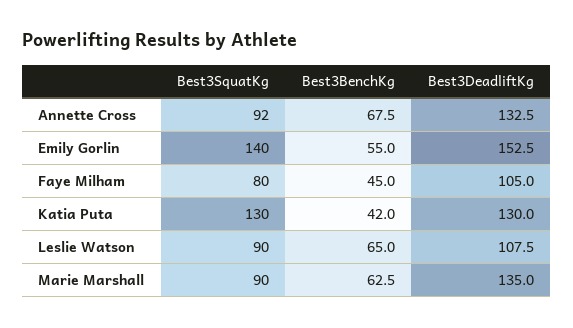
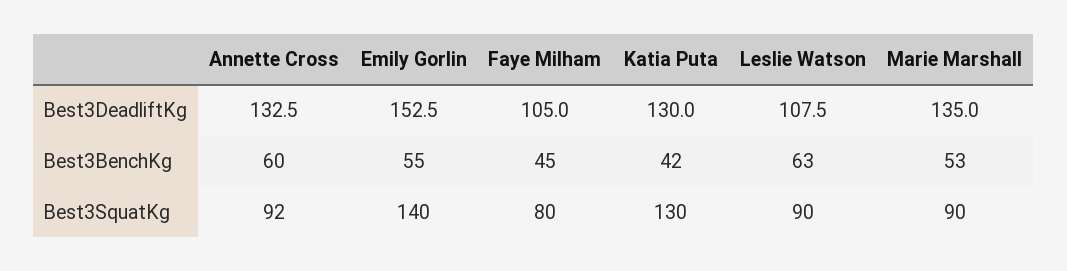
  {
    "Best3SquatKg": {
      "Annette Cross": 92,
      "Emily Gorlin": 140,
      "Faye Milham": 80,
      "Katia Puta": 130,
      "Leslie Watson": 90,
      "Marie Marshall": 90
    },
    "Best3BenchKg": {
-     "Annette Cross": 67.5,
+     "Annette Cross": 60,
      "Emily Gorlin": 55,
      "Faye Milham": 45,
      "Katia Puta": 42,
-     "Leslie Watson": 65,
+     "Leslie Watson": 63,
-     "Marie Marshall": 62.5
+     "Marie Marshall": 53
    },
    "Best3DeadliftKg": {
      "Annette Cross": 132.5,
      "Emily Gorlin": 152.5,
      "Faye Milham": 105,
      "Katia Puta": 130,
      "Leslie Watson": 107.5,
      "Marie Marshall": 135
    }
  }

